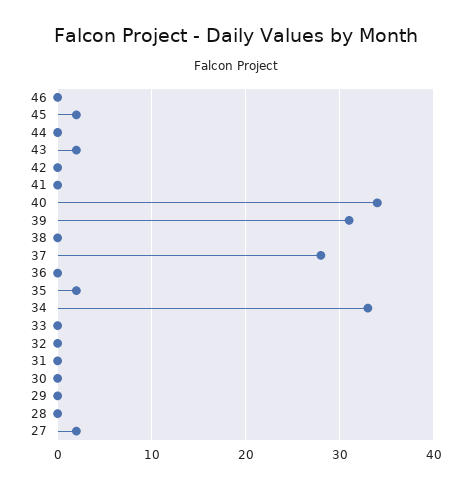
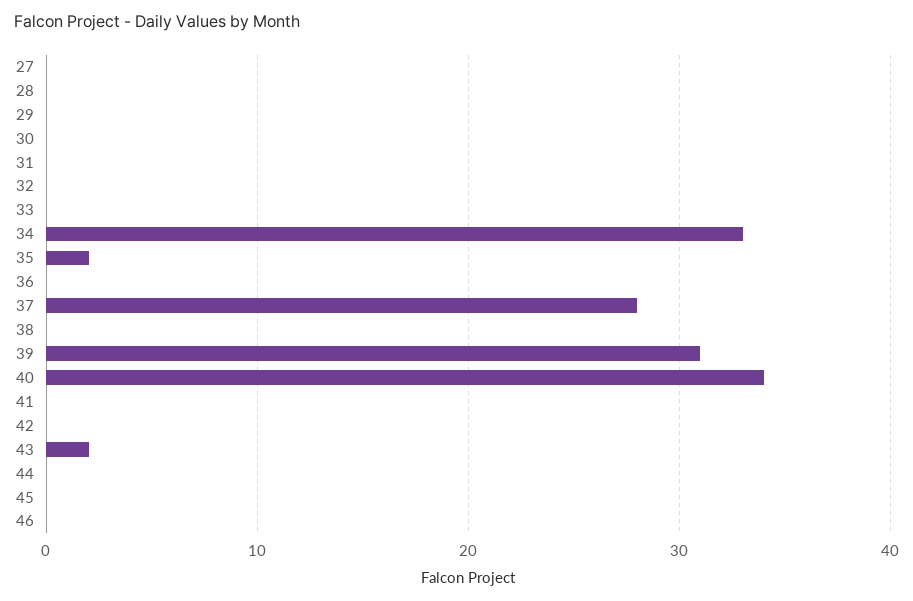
  {
    "46": 0,
-   "45": 2,
+   "45": 0,
    "44": 0,
    "43": 2,
    "42": 0,
    "41": 0,
    "40": 34,
    "39": 31,
    "38": 0,
    "37": 28,
    "36": 0,
    "35": 2,
    "34": 33,
    "33": 0,
    "32": 0,
    "31": 0,
    "30": 0,
    "29": 0,
    "28": 0,
-   "27": 2
+   "27": 0
  }

